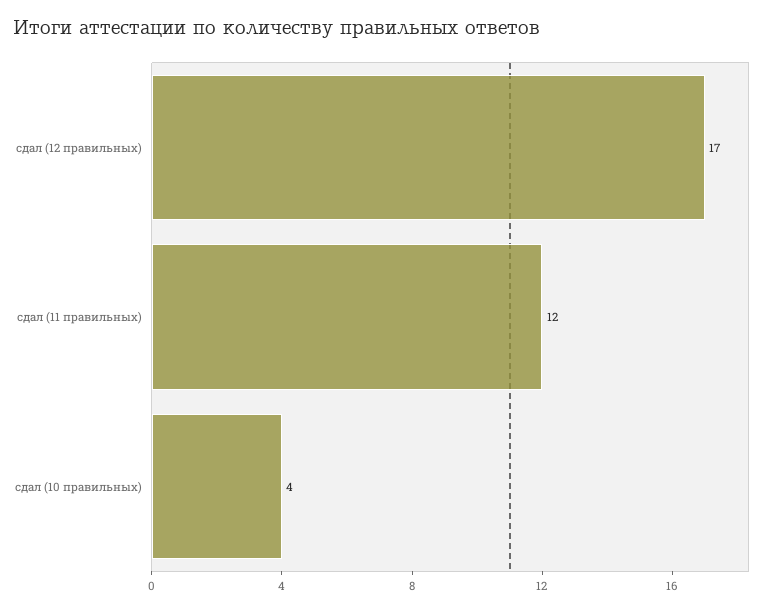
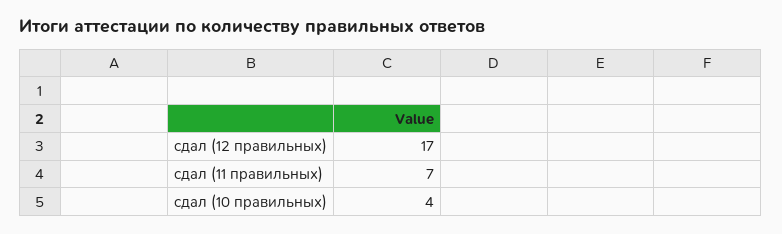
  {
    "сдал (12 правильных)": 17,
-   "сдал (11 правильных)": 12,
+   "сдал (11 правильных)": 7,
    "сдал (10 правильных)": 4
  }

